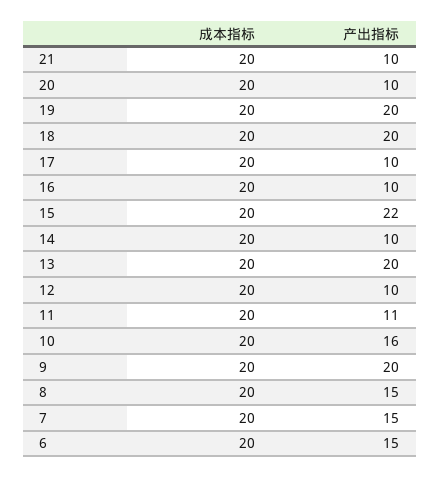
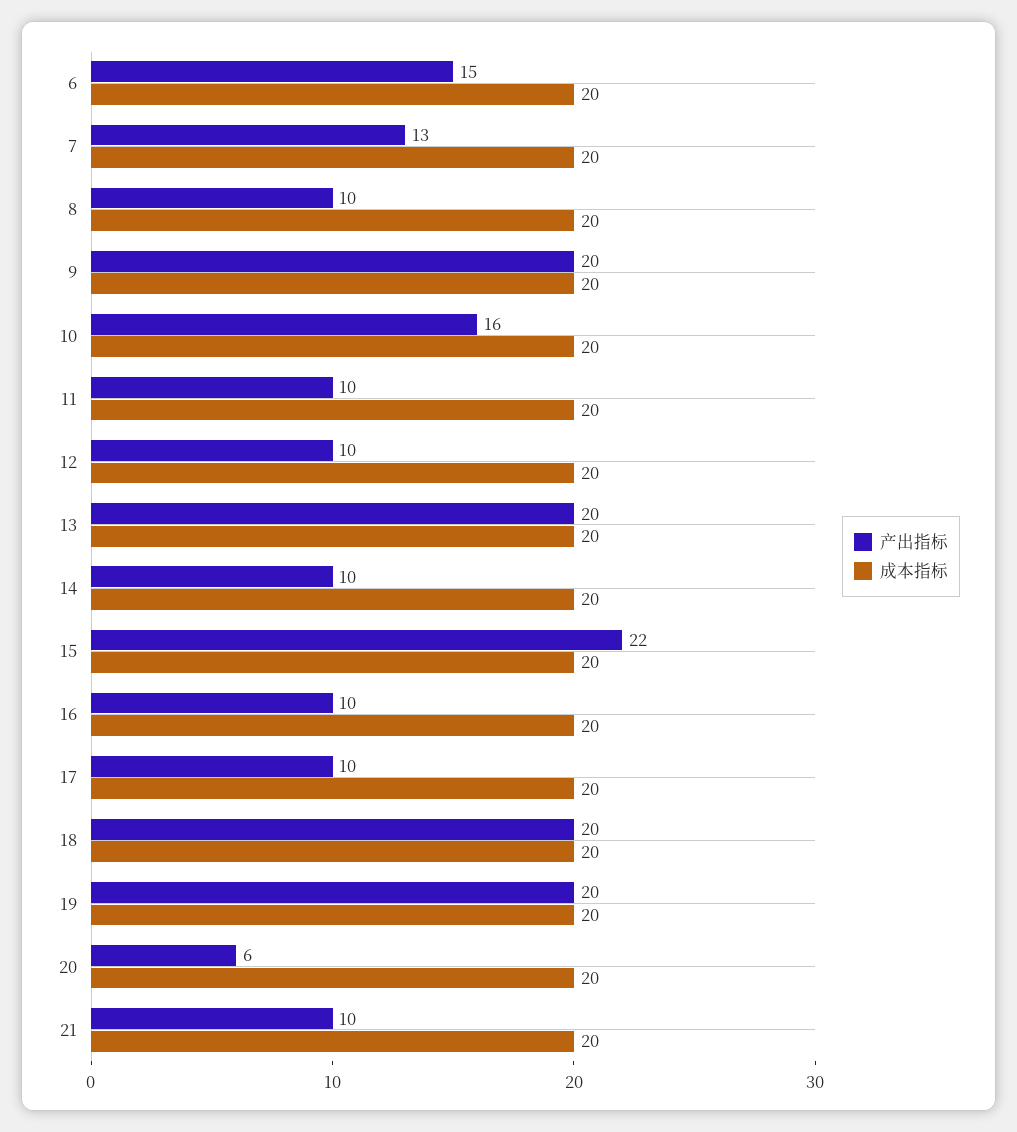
  {
    "成本指标": {
      "21": 20,
      "20": 20,
      "19": 20,
      "18": 20,
      "17": 20,
      "16": 20,
      "15": 20,
      "14": 20,
      "13": 20,
      "12": 20,
      "11": 20,
      "10": 20,
      "9": 20,
      "8": 20,
      "7": 20,
      "6": 20
    },
    "产出指标": {
      "21": 10,
-     "20": 10,
+     "20": 6,
      "19": 20,
      "18": 20,
      "17": 10,
      "16": 10,
      "15": 22,
      "14": 10,
      "13": 20,
      "12": 10,
-     "11": 11,
+     "11": 10,
      "10": 16,
      "9": 20,
-     "8": 15,
+     "8": 10,
-     "7": 15,
+     "7": 13,
      "6": 15
    }
  }

